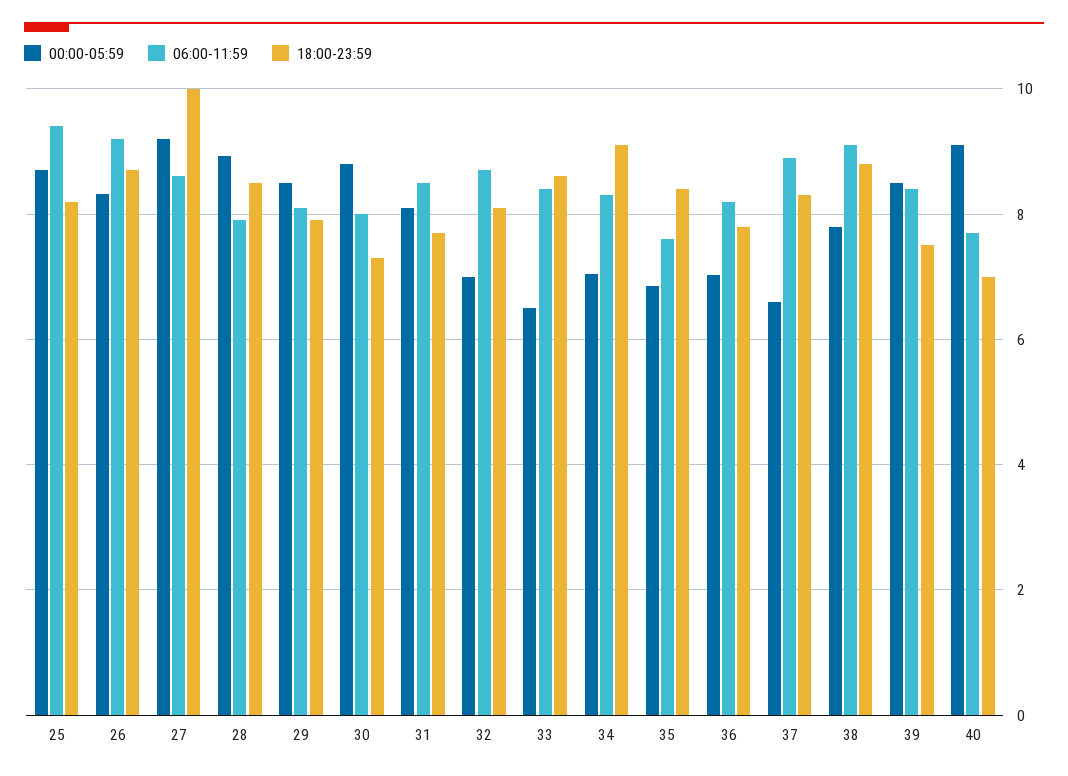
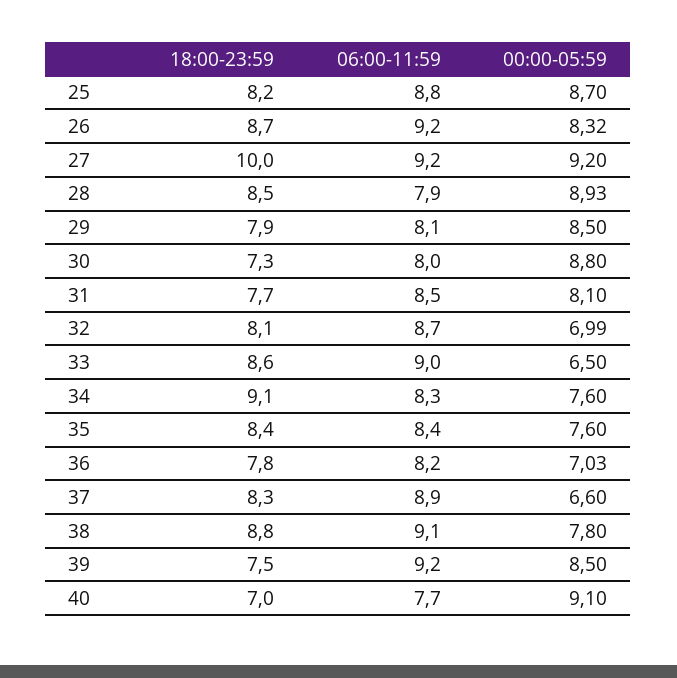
  {
    "00:00-05:59": {
      "25": 8.7,
      "26": 8.32,
      "27": 9.2,
      "28": 8.93,
      "29": 8.5,
      "30": 8.8,
      "31": 8.1,
      "32": 6.99,
      "33": 6.5,
-     "34": 7,
+     "34": 7.6,
-     "35": 6.8,
+     "35": 7.6,
      "36": 7.03,
      "37": 6.6,
      "38": 7.8,
      "39": 8.5,
      "40": 9.1
    },
    "06:00-11:59": {
-     "25": 9.4,
+     "25": 8.8,
      "26": 9.2,
-     "27": 8.6,
+     "27": 9.2,
      "28": 7.9,
      "29": 8.1,
      "30": 8,
      "31": 8.5,
      "32": 8.7,
-     "33": 8.4,
+     "33": 9,
      "34": 8.3,
-     "35": 7.6,
+     "35": 8.4,
      "36": 8.2,
      "37": 8.9,
      "38": 9.1,
-     "39": 8.4,
+     "39": 9.2,
      "40": 7.7
    },
    "18:00-23:59": {
      "25": 8.2,
      "26": 8.7,
      "27": 10,
      "28": 8.5,
      "29": 7.9,
      "30": 7.3,
      "31": 7.7,
      "32": 8.1,
      "33": 8.6,
      "34": 9.1,
      "35": 8.4,
      "36": 7.8,
      "37": 8.3,
      "38": 8.8,
      "39": 7.5,
      "40": 7
    }
  }

